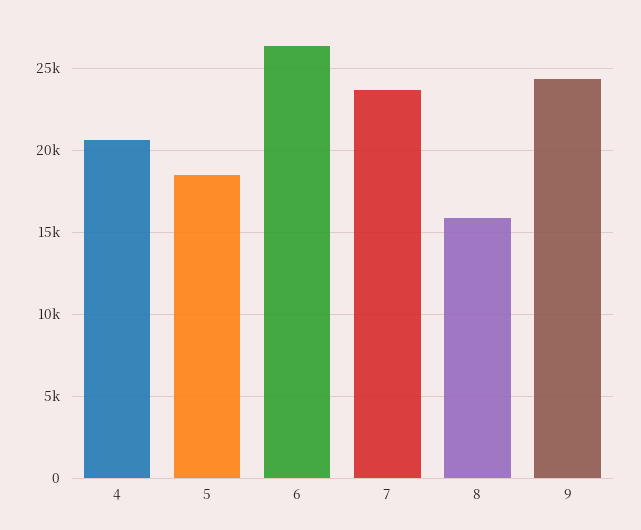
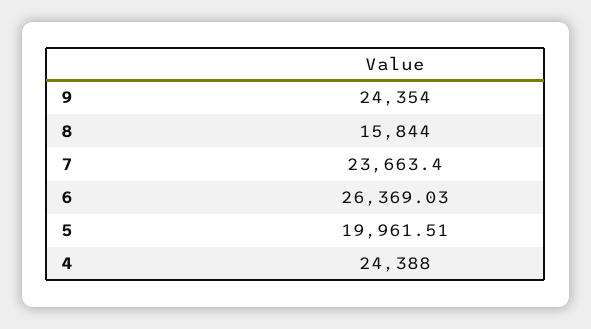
  {
-   "4": 20500,
+   "4": 24388,
-   "5": 18500,
+   "5": 19961.51,
    "6": 26369.03,
    "7": 23663.4,
    "8": 15844,
    "9": 24354
  }

